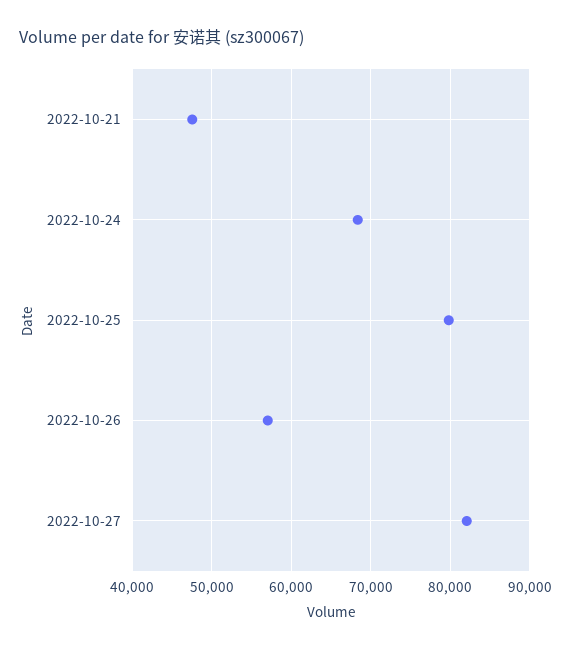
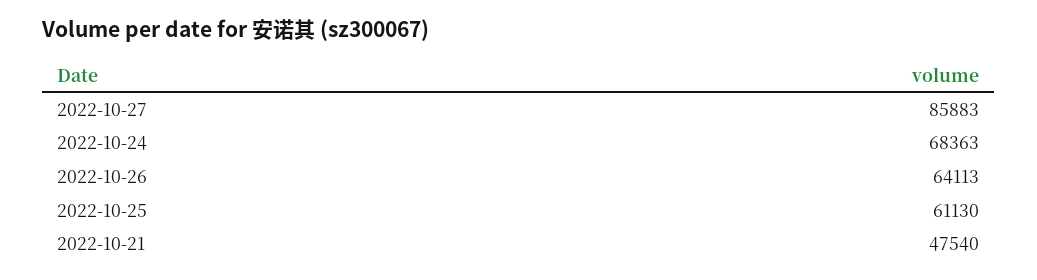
  {
    "2022-10-21": 47540,
    "2022-10-24": 68363,
-   "2022-10-25": 80000,
+   "2022-10-25": 61130,
-   "2022-10-26": 57000,
+   "2022-10-26": 64113,
-   "2022-10-27": 82000
+   "2022-10-27": 85883
  }

